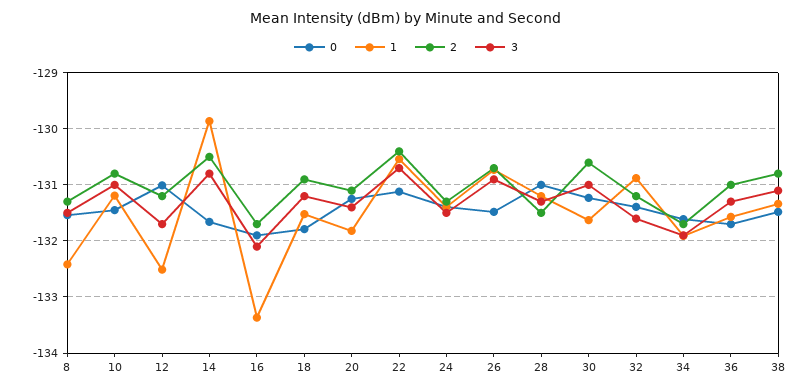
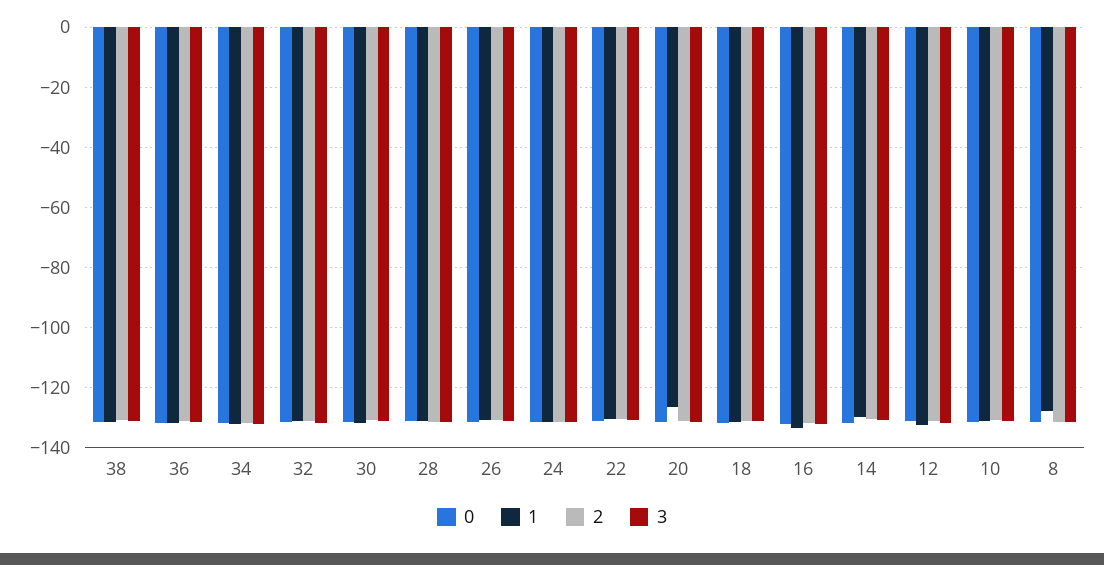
  {
    "0": {
      "8": -131.6,
      "10": -131.4,
      "12": -131,
      "14": -131.6,
      "16": -132,
      "18": -131.8,
      "20": -131.2,
      "22": -131.2,
      "24": -131.4,
      "26": -131.4,
      "28": -131,
      "30": -131.2,
      "32": -131.4,
      "34": -131.6,
      "36": -131.8,
      "38": -131.4
    },
    "1": {
-     "8": -132.4,
+     "8": -128,
      "10": -131.2,
      "12": -132.6,
      "14": -129.8,
      "16": -133.4,
      "18": -131.6,
-     "20": -131.8,
+     "20": -126,
      "22": -130.6,
      "24": -131.4,
      "26": -130.8,
      "28": -131.2,
      "30": -131.6,
      "32": -130.8,
      "34": -132,
      "36": -131.6,
      "38": -131.4
    },
    "2": {
      "8": -131.4,
      "10": -130.8,
      "12": -131.2,
      "14": -130.6,
      "16": -131.8,
      "18": -131,
      "20": -131.2,
      "22": -130.4,
      "24": -131.4,
      "26": -130.8,
      "28": -131.6,
      "30": -130.6,
      "32": -131.2,
      "34": -131.8,
      "36": -131,
      "38": -130.8
    },
    "3": {
      "8": -131.6,
      "10": -131,
      "12": -131.8,
      "14": -130.8,
      "16": -132.2,
      "18": -131.2,
      "20": -131.4,
      "22": -130.8,
      "24": -131.6,
      "26": -131,
      "28": -131.4,
      "30": -131,
      "32": -131.6,
      "34": -132,
      "36": -131.4,
      "38": -131.2
    }
  }

